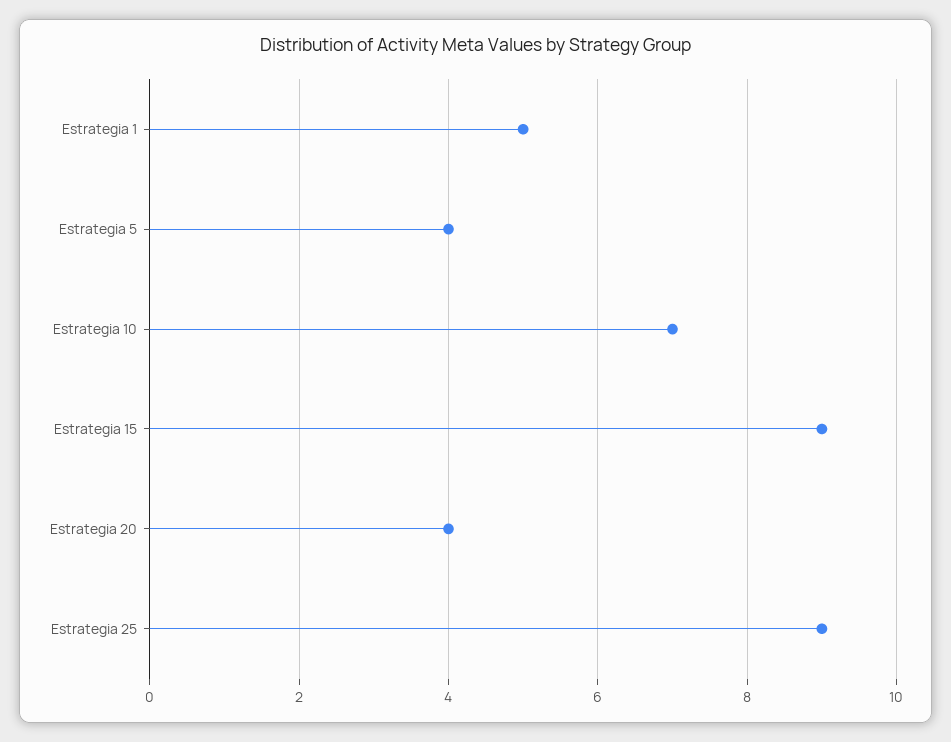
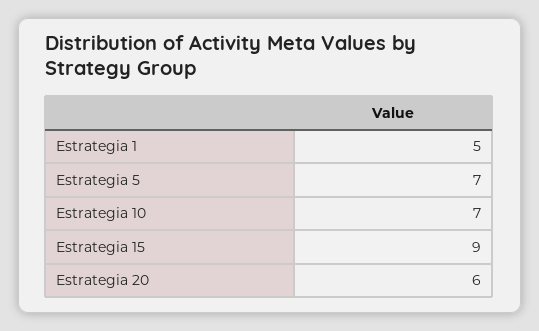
  {
    "Estrategia 1": 5,
-   "Estrategia 5": 4,
+   "Estrategia 5": 7,
    "Estrategia 10": 7,
    "Estrategia 15": 9,
-   "Estrategia 20": 4,
+   "Estrategia 20": 6
-   "Estrategia 25": 9
  }

